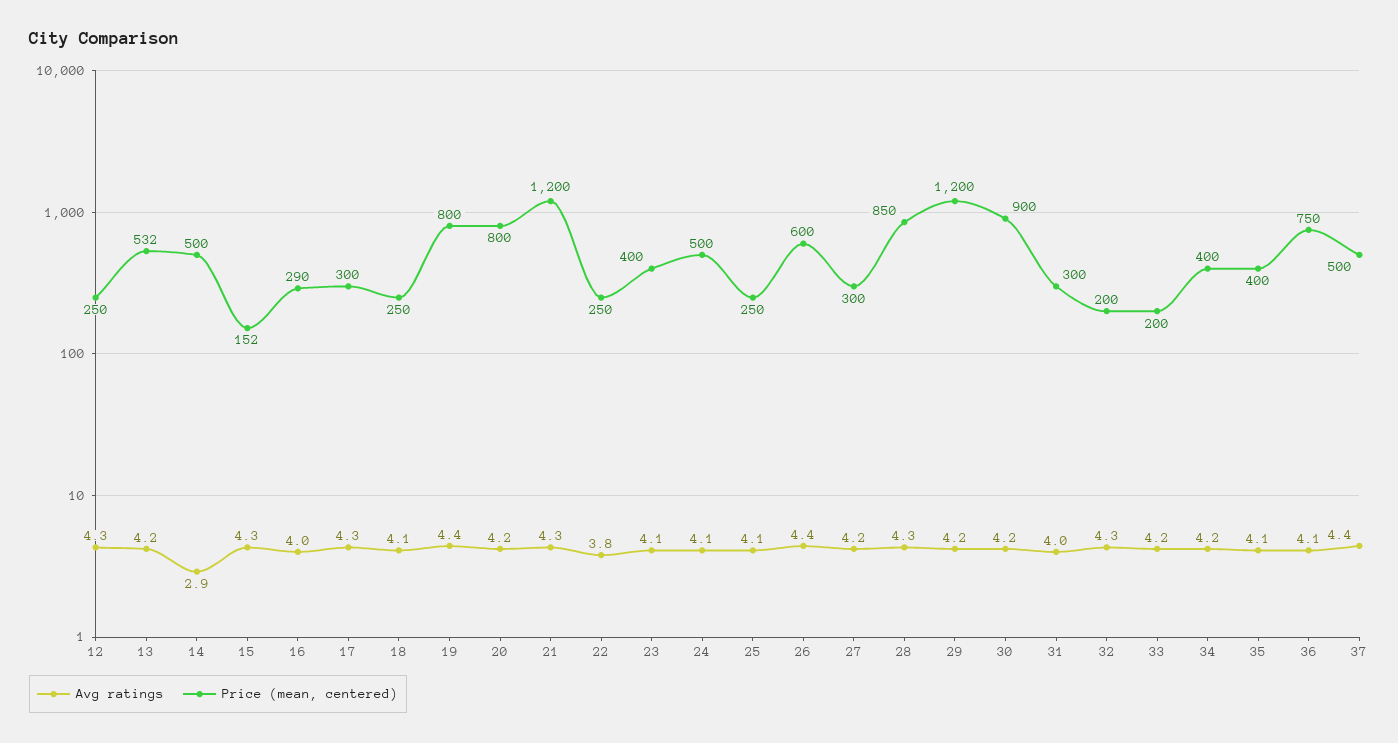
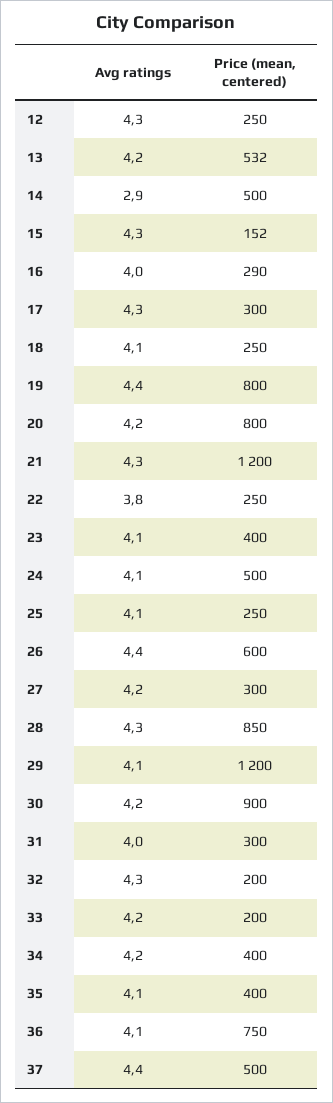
  {
    "Avg ratings": {
      "12": 4.3,
      "13": 4.2,
      "14": 2.9,
      "15": 4.3,
      "16": 4,
      "17": 4.3,
      "18": 4.1,
      "19": 4.4,
      "20": 4.2,
      "21": 4.3,
      "22": 3.8,
      "23": 4.1,
      "24": 4.1,
      "25": 4.1,
      "26": 4.4,
      "27": 4.2,
      "28": 4.3,
-     "29": 4.2,
+     "29": 4.1,
      "30": 4.2,
      "31": 4,
      "32": 4.3,
      "33": 4.2,
      "34": 4.2,
      "35": 4.1,
      "36": 4.1,
      "37": 4.4
    },
    "Price (mean, centered)": {
      "12": 250,
      "13": 532,
      "14": 500,
      "15": 152,
      "16": 290,
      "17": 300,
      "18": 250,
      "19": 800,
      "20": 800,
      "21": 1200,
      "22": 250,
      "23": 400,
      "24": 500,
      "25": 250,
      "26": 600,
      "27": 300,
      "28": 850,
      "29": 1200,
      "30": 900,
      "31": 300,
      "32": 200,
      "33": 200,
      "34": 400,
      "35": 400,
      "36": 750,
      "37": 500
    }
  }

